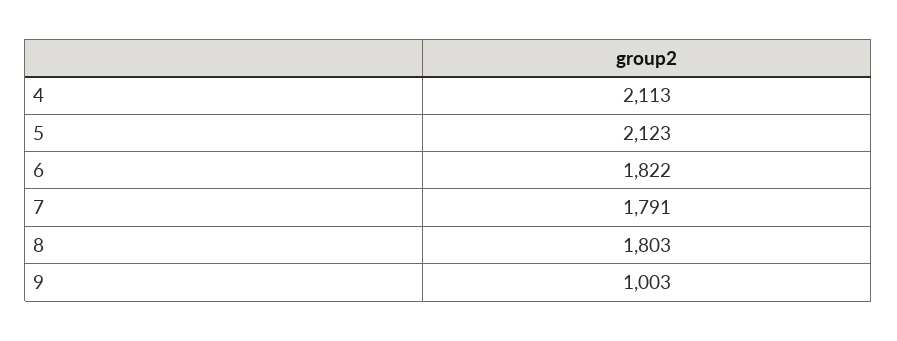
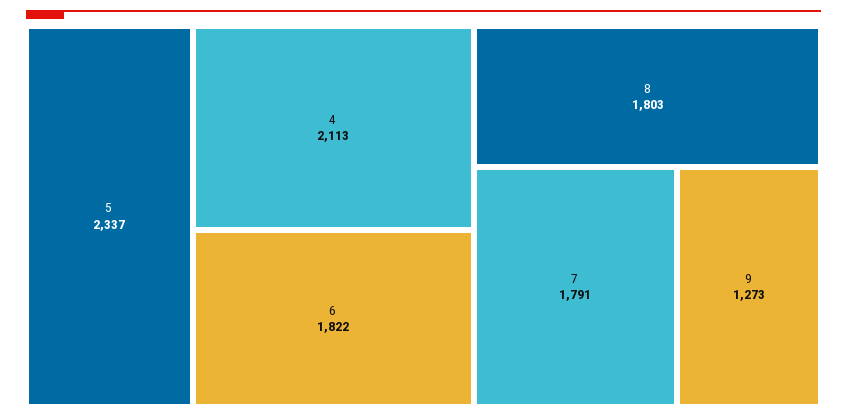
  {
    "4": 2113,
-   "5": 2123,
+   "5": 2337,
    "6": 1822,
    "7": 1791,
    "8": 1803,
-   "9": 1003
+   "9": 1273
  }

